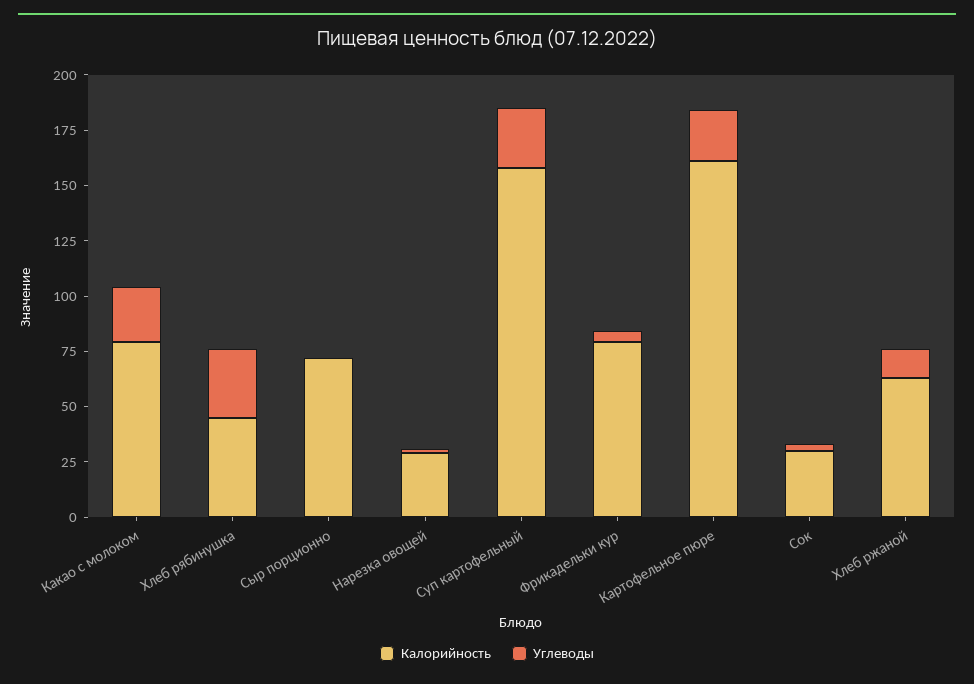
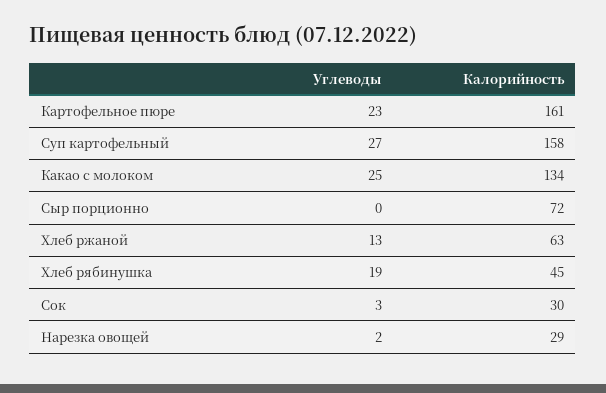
  {
    "Калорийность": {
-     "Какао с молоком": 80,
+     "Какао с молоком": 134,
      "Хлеб рябинушка": 45,
      "Сыр порционно": 72,
      "Нарезка овощей": 29,
      "Суп картофельный": 158,
-     "Фрикадельки кур": 80,
      "Картофельное пюре": 161,
      "Сок": 30,
      "Хлеб ржаной": 63
    },
    "Углеводы": {
      "Какао с молоком": 25,
-     "Хлеб рябинушка": 30,
+     "Хлеб рябинушка": 19,
      "Сыр порционно": 0,
      "Нарезка овощей": 2,
      "Суп картофельный": 27,
-     "Фрикадельки кур": 5,
      "Картофельное пюре": 23,
      "Сок": 3,
      "Хлеб ржаной": 13
    }
  }

